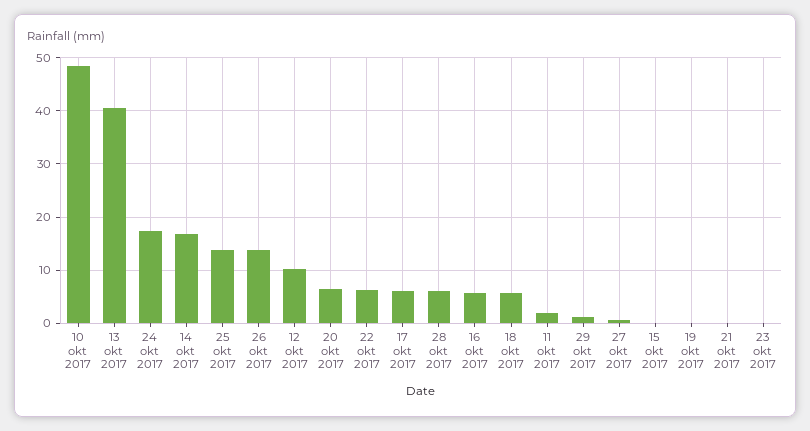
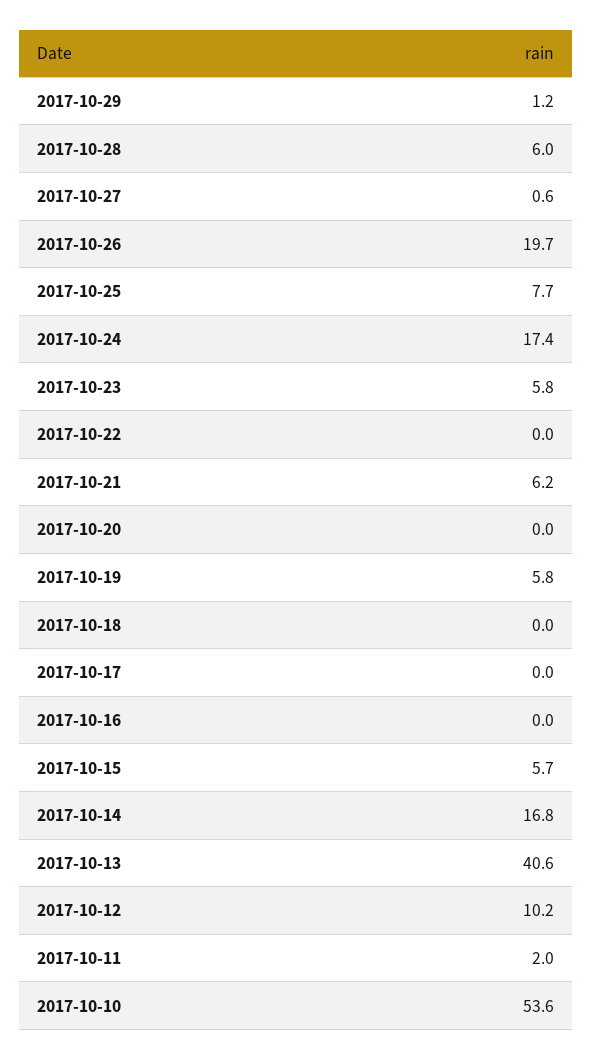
  {
-   "10 okt 2017": 48,
+   "10 okt 2017": 53.6,
    "13 okt 2017": 40.6,
    "24 okt 2017": 17.4,
    "14 okt 2017": 16.8,
-   "25 okt 2017": 14,
+   "25 okt 2017": 7.7,
-   "26 okt 2017": 14,
+   "26 okt 2017": 19.7,
    "12 okt 2017": 10.2,
-   "20 okt 2017": 6,
+   "20 okt 2017": 0,
-   "22 okt 2017": 6,
+   "22 okt 2017": 0,
-   "17 okt 2017": 6,
+   "17 okt 2017": 0,
    "28 okt 2017": 6,
-   "16 okt 2017": 6,
+   "16 okt 2017": 0,
-   "18 okt 2017": 6,
+   "18 okt 2017": 0,
    "11 okt 2017": 2,
    "29 okt 2017": 1.2,
    "27 okt 2017": 0.6,
-   "15 okt 2017": 0,
+   "15 okt 2017": 5.7,
-   "19 okt 2017": 0,
+   "19 okt 2017": 5.8,
-   "21 okt 2017": 0,
+   "21 okt 2017": 6.2,
-   "23 okt 2017": 0
+   "23 okt 2017": 5.8
  }

